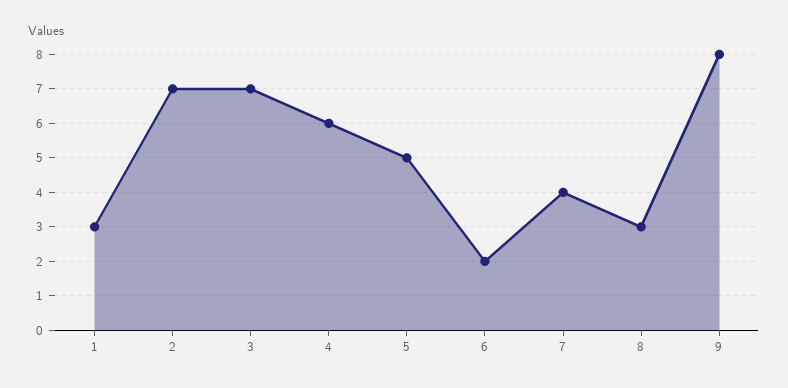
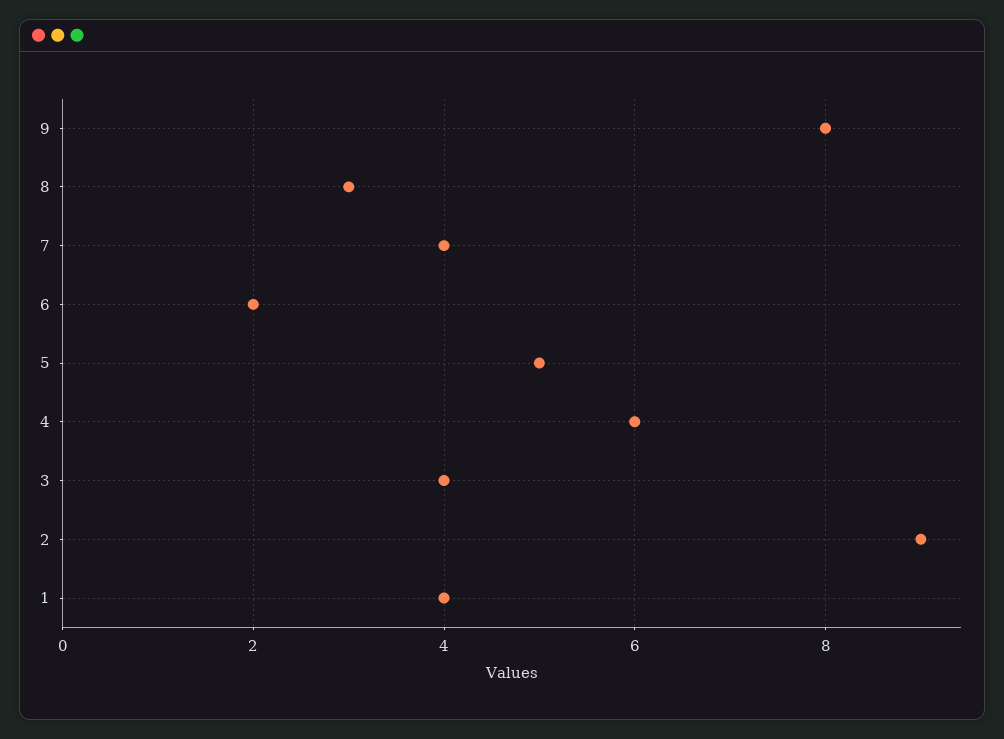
  {
-   "1": 3,
+   "1": 4,
-   "2": 7,
+   "2": 9,
-   "3": 7,
+   "3": 4,
    "4": 6,
    "5": 5,
    "6": 2,
    "7": 4,
    "8": 3,
    "9": 8
  }

